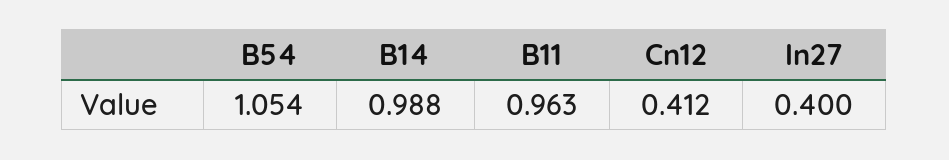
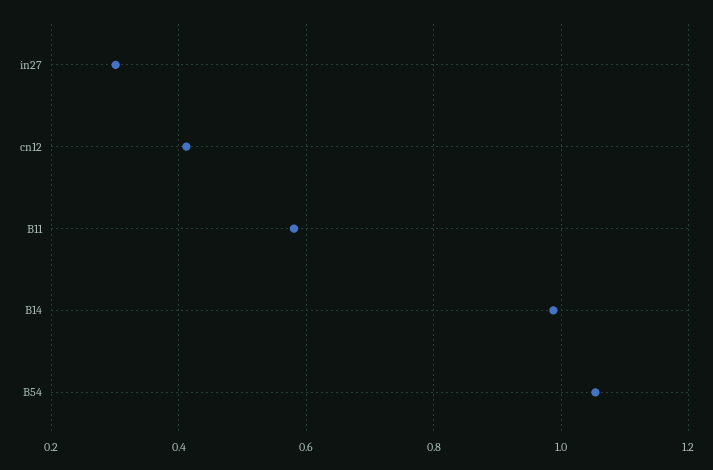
  {
    "B54": 1.054,
    "B14": 0.988,
-   "B11": 0.963,
+   "B11": 0.58,
    "Cn12": 0.412,
-   "In27": 0.4
+   "In27": 0.3
  }

